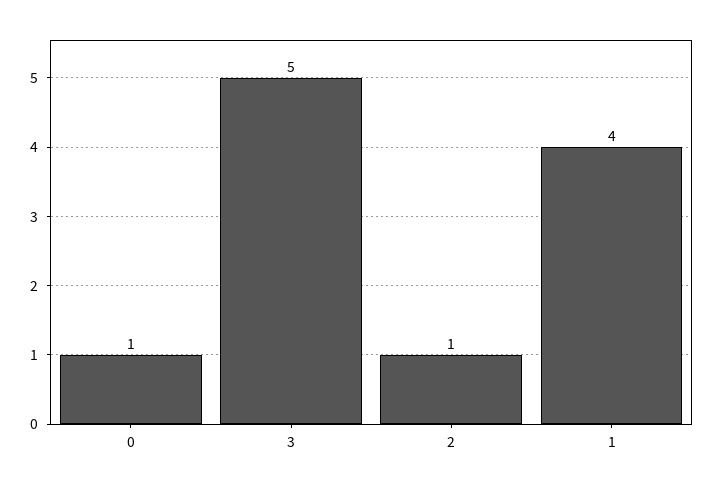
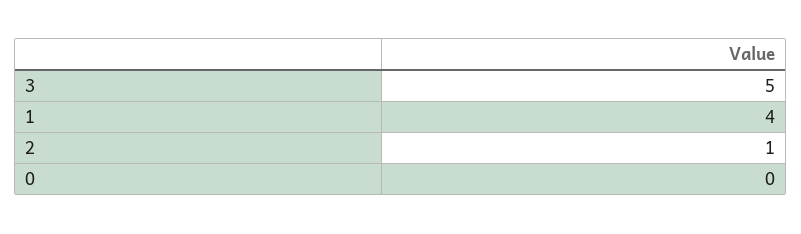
  {
-   "0": 1,
+   "0": 0,
    "3": 5,
    "2": 1,
    "1": 4
  }

